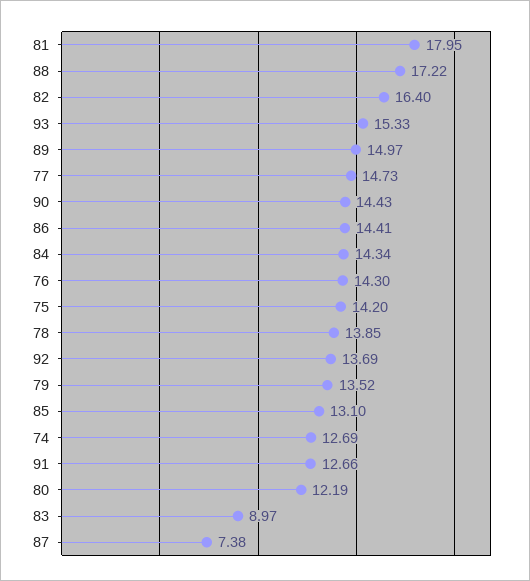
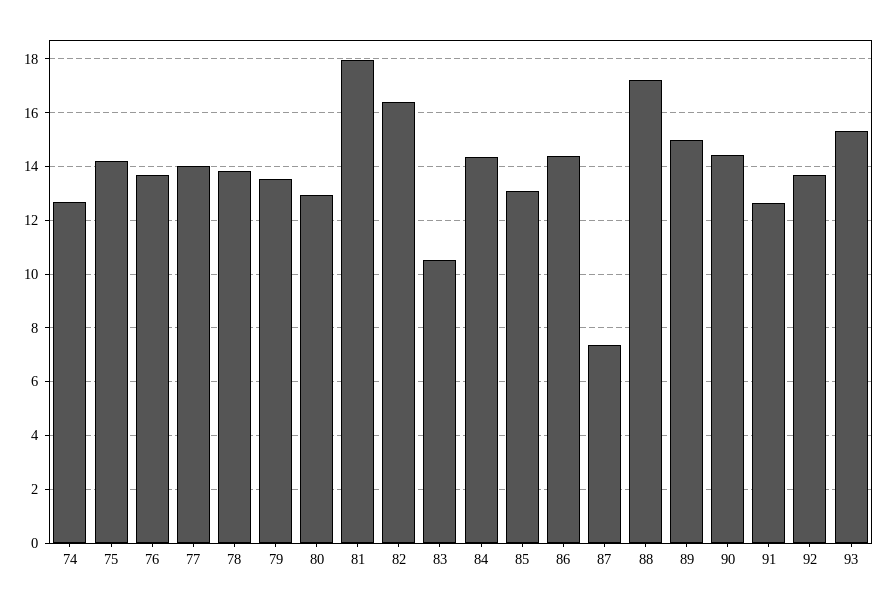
  {
    "81": 17.95,
    "88": 17.22,
    "82": 16.4,
    "93": 15.33,
    "89": 14.97,
-   "77": 14.73,
+   "77": 14,
    "90": 14.43,
    "86": 14.41,
    "84": 14.34,
-   "76": 14.3,
+   "76": 13.75,
    "75": 14.2,
    "78": 13.85,
    "92": 13.69,
    "79": 13.52,
    "85": 13.1,
    "74": 12.69,
    "91": 12.66,
-   "80": 12.19,
+   "80": 13,
-   "83": 8.97,
+   "83": 10.5,
    "87": 7.38
  }

